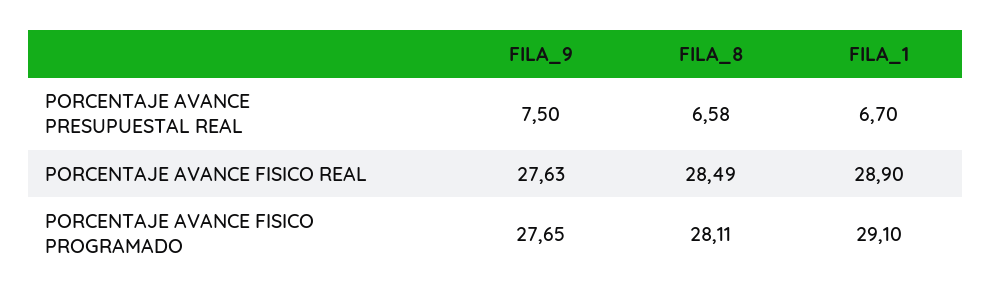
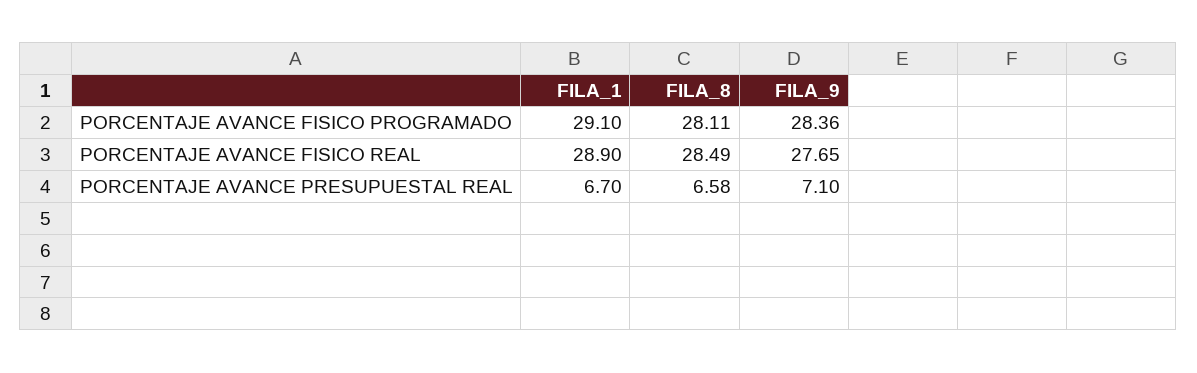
  {
    "FILA_9": {
-     "PORCENTAJE AVANCE PRESUPUESTAL REAL": 7.5,
+     "PORCENTAJE AVANCE PRESUPUESTAL REAL": 7.1,
-     "PORCENTAJE AVANCE FISICO REAL": 27.63,
+     "PORCENTAJE AVANCE FISICO REAL": 27.65,
-     "PORCENTAJE AVANCE FISICO PROGRAMADO": 27.65
+     "PORCENTAJE AVANCE FISICO PROGRAMADO": 28.36
    },
    "FILA_8": {
      "PORCENTAJE AVANCE PRESUPUESTAL REAL": 6.58,
      "PORCENTAJE AVANCE FISICO REAL": 28.49,
      "PORCENTAJE AVANCE FISICO PROGRAMADO": 28.11
    },
    "FILA_1": {
      "PORCENTAJE AVANCE PRESUPUESTAL REAL": 6.7,
      "PORCENTAJE AVANCE FISICO REAL": 28.9,
      "PORCENTAJE AVANCE FISICO PROGRAMADO": 29.1
    }
  }

